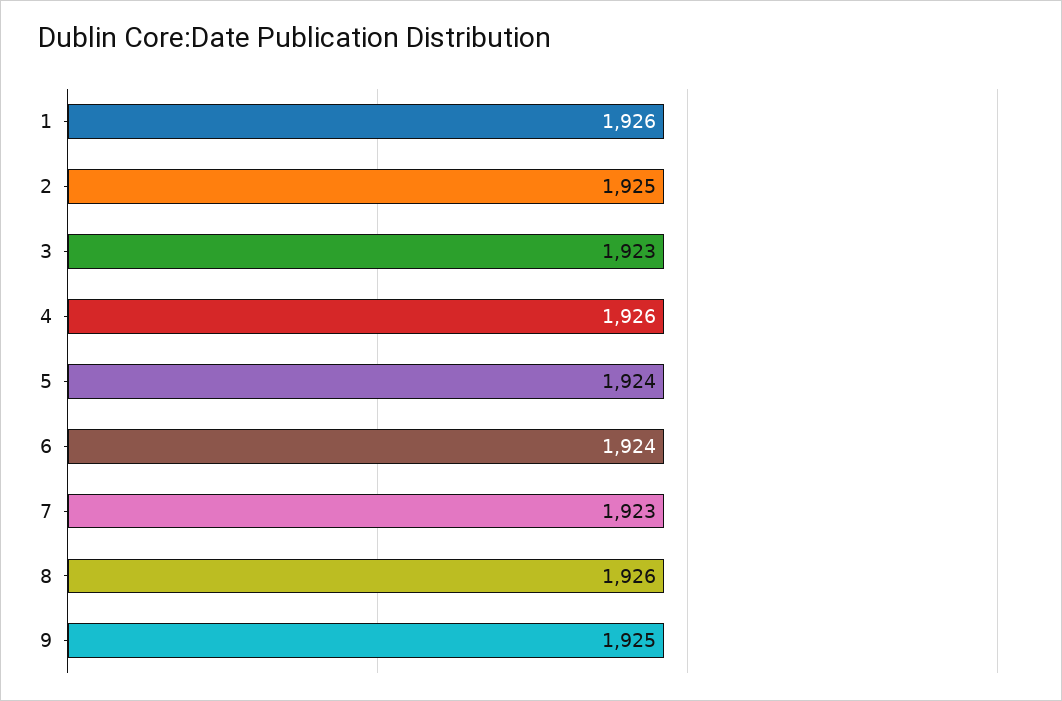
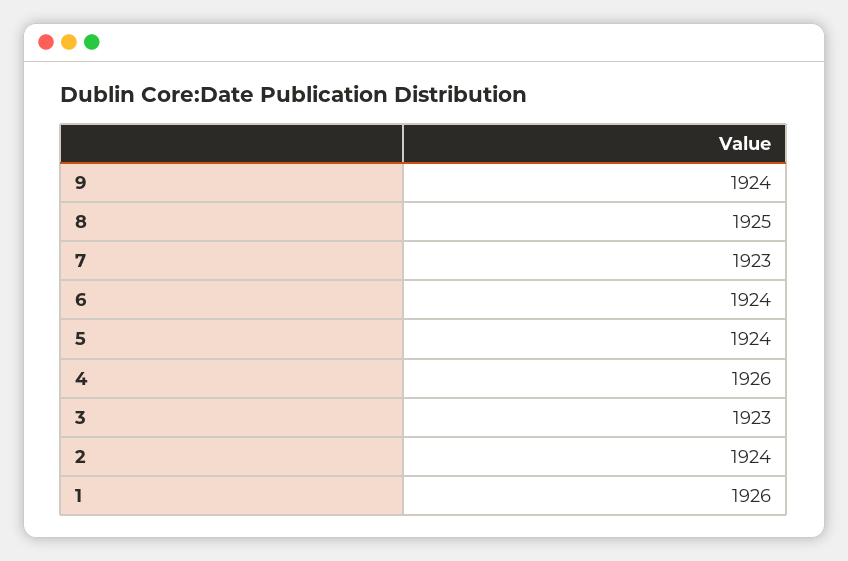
  {
    "1": 1926,
-   "2": 1925,
+   "2": 1924,
    "3": 1923,
    "4": 1926,
    "5": 1924,
    "6": 1924,
    "7": 1923,
-   "8": 1926,
+   "8": 1925,
-   "9": 1925
+   "9": 1924
  }

